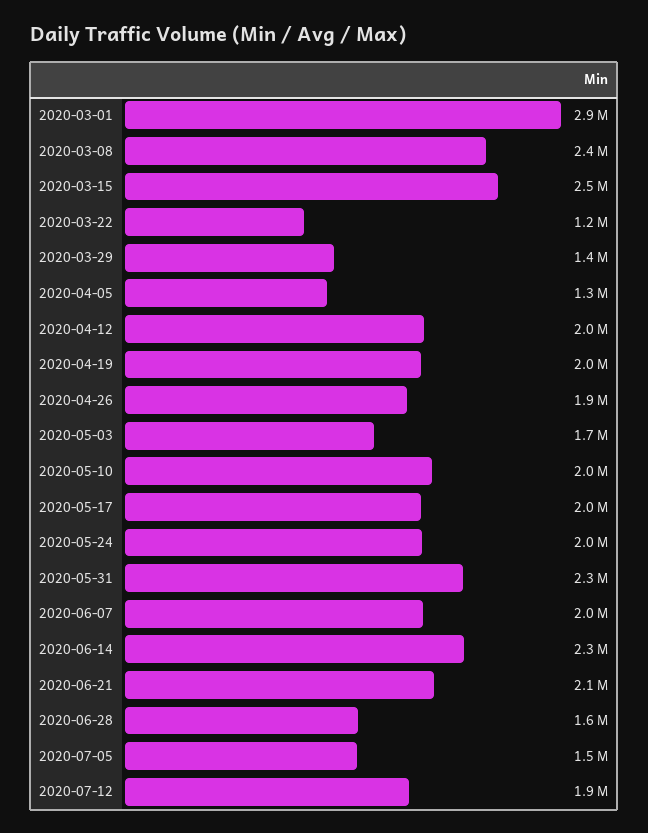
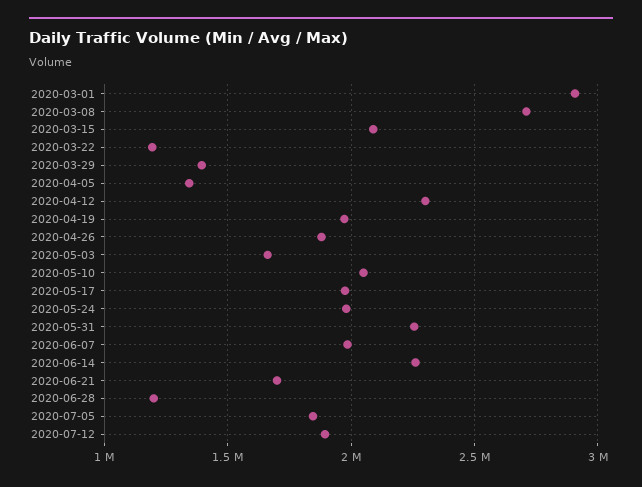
  {
    "2020-03-01": 2900000,
-   "2020-03-08": 2400000,
+   "2020-03-08": 2700000,
-   "2020-03-15": 2500000,
+   "2020-03-15": 2100000,
    "2020-03-22": 1200000,
    "2020-03-29": 1400000,
    "2020-04-05": 1300000,
-   "2020-04-12": 2000000,
+   "2020-04-12": 2300000,
    "2020-04-19": 2000000,
    "2020-04-26": 1900000,
    "2020-05-03": 1700000,
    "2020-05-10": 2000000,
    "2020-05-17": 2000000,
    "2020-05-24": 2000000,
    "2020-05-31": 2300000,
    "2020-06-07": 2000000,
    "2020-06-14": 2300000,
-   "2020-06-21": 2100000,
+   "2020-06-21": 1700000,
-   "2020-06-28": 1600000,
+   "2020-06-28": 1200000,
-   "2020-07-05": 1500000,
+   "2020-07-05": 1850000,
    "2020-07-12": 1900000
  }

